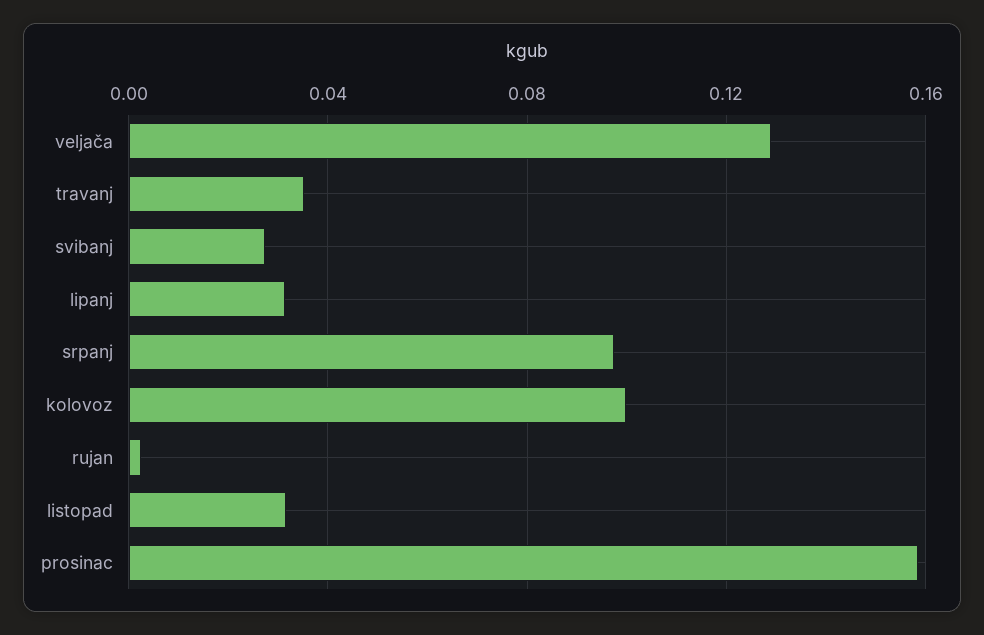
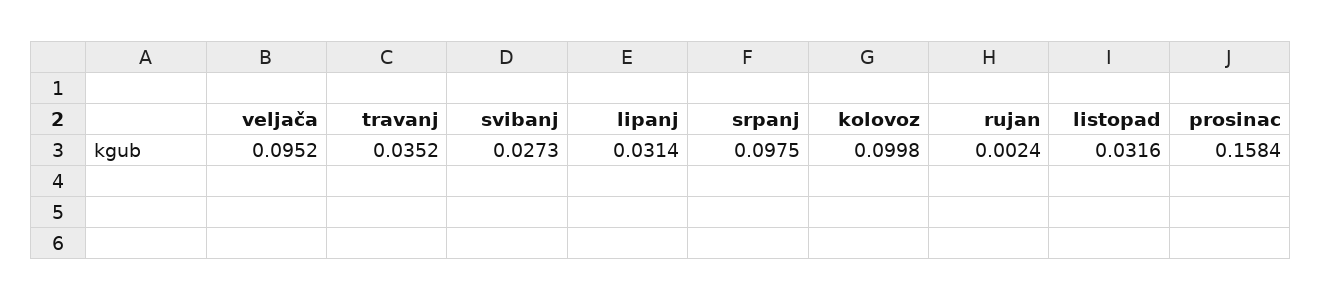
  {
-   "veljača": 0.13,
+   "veljača": 0.0952,
    "travanj": 0.0352,
    "svibanj": 0.0273,
    "lipanj": 0.0314,
    "srpanj": 0.0975,
    "kolovoz": 0.0998,
    "rujan": 0.0024,
    "listopad": 0.0316,
    "prosinac": 0.1584
  }

